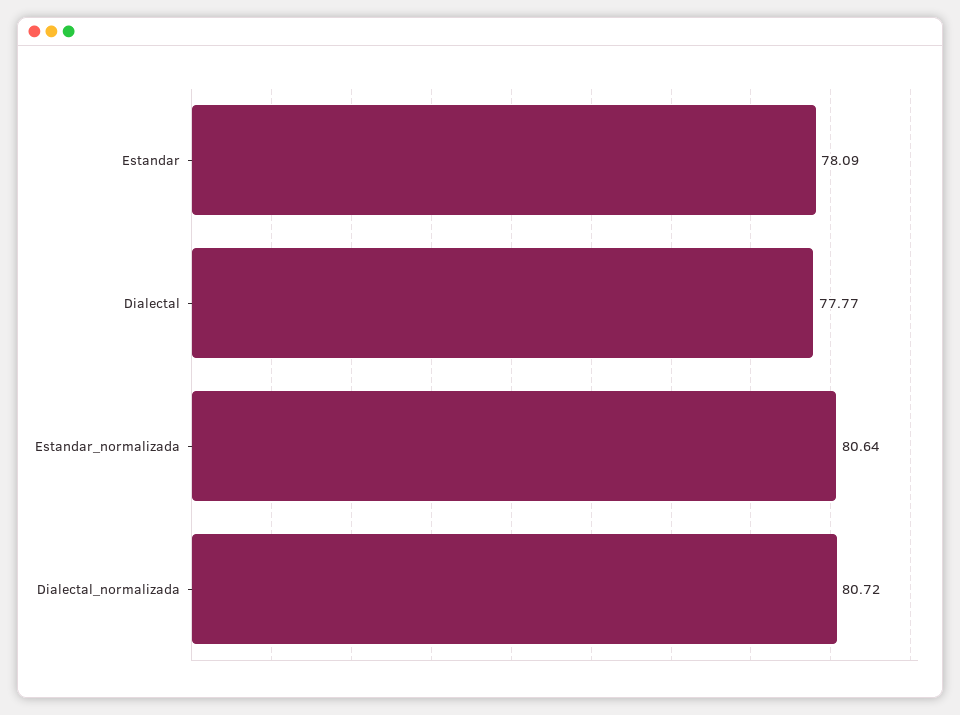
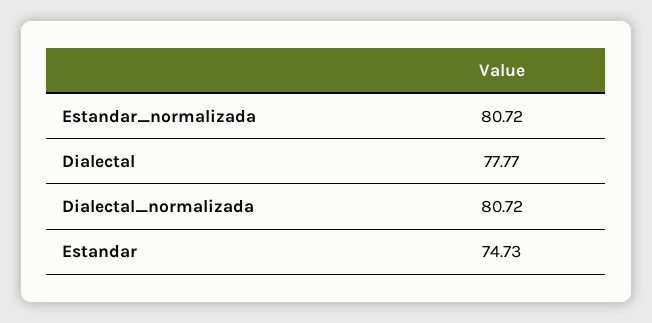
  {
-   "Estandar": 78.09,
+   "Estandar": 74.73,
    "Dialectal": 77.77,
-   "Estandar_normalizada": 80.64,
+   "Estandar_normalizada": 80.72,
    "Dialectal_normalizada": 80.72
  }

